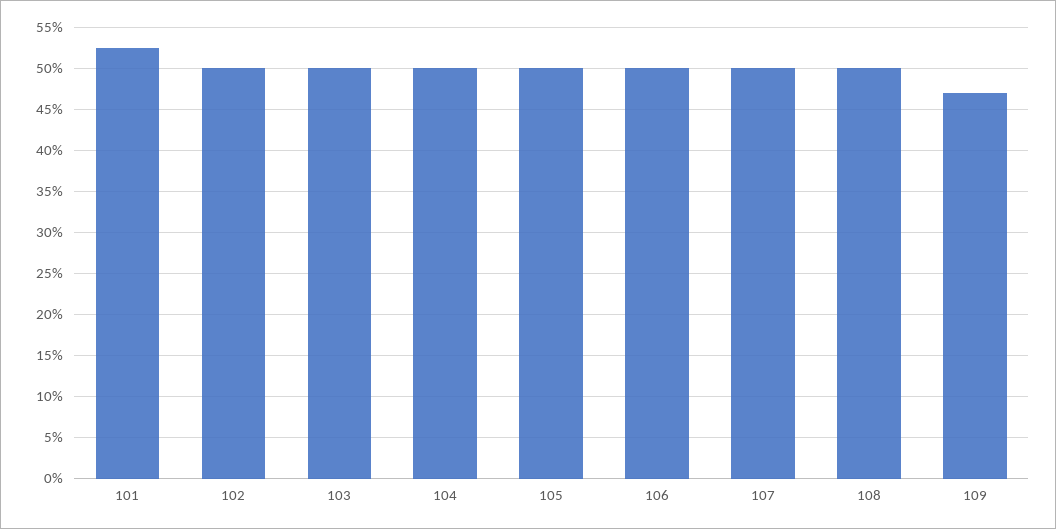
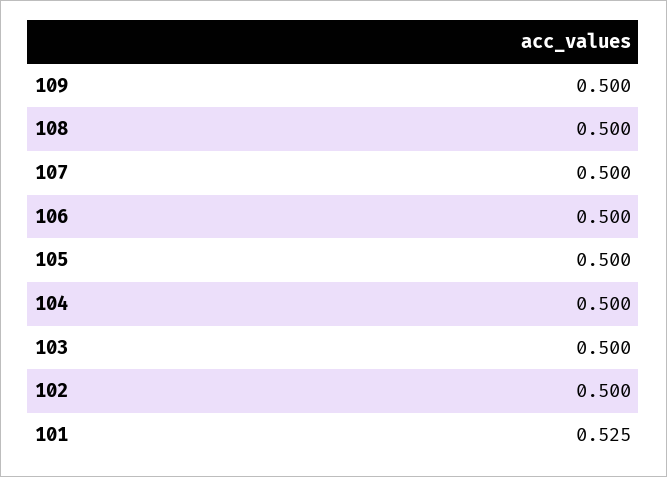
  {
    "101": 0.525,
    "102": 0.5,
    "103": 0.5,
    "104": 0.5,
    "105": 0.5,
    "106": 0.5,
    "107": 0.5,
    "108": 0.5,
-   "109": 0.47
+   "109": 0.5
  }

